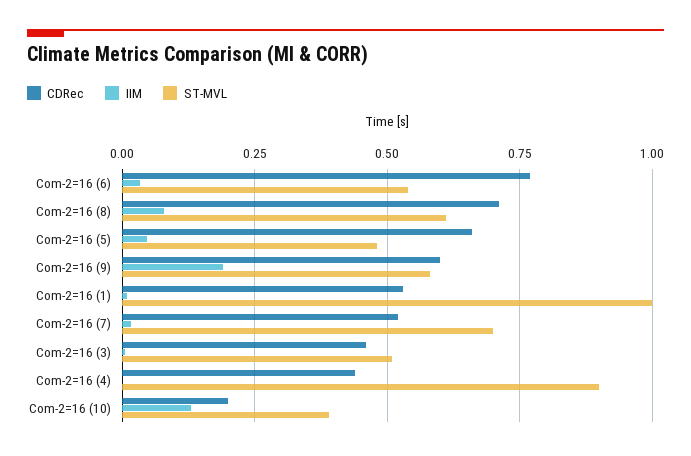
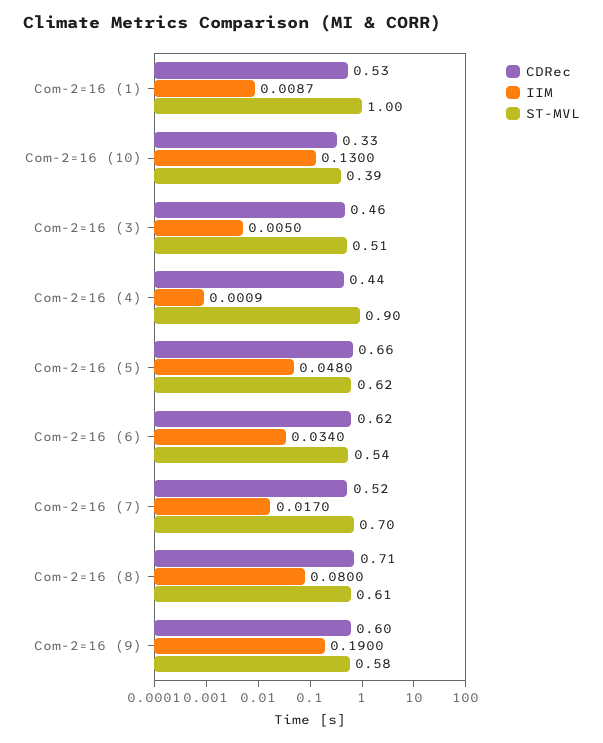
  {
    "CDRec": {
-     "Com-2=16 (6)": 0.775,
+     "Com-2=16 (6)": 0.62,
      "Com-2=16 (8)": 0.71,
      "Com-2=16 (5)": 0.66,
      "Com-2=16 (9)": 0.6,
      "Com-2=16 (1)": 0.53,
      "Com-2=16 (7)": 0.52,
      "Com-2=16 (3)": 0.46,
      "Com-2=16 (4)": 0.44,
-     "Com-2=16 (10)": 0.2
+     "Com-2=16 (10)": 0.33
    },
    "IIM": {
      "Com-2=16 (6)": 0.034,
      "Com-2=16 (8)": 0.08,
      "Com-2=16 (5)": 0.048,
      "Com-2=16 (9)": 0.19,
      "Com-2=16 (1)": 0.0087,
      "Com-2=16 (7)": 0.017,
      "Com-2=16 (3)": 0.005,
      "Com-2=16 (4)": 0.0009,
      "Com-2=16 (10)": 0.13
    },
    "ST-MVL": {
      "Com-2=16 (6)": 0.54,
      "Com-2=16 (8)": 0.61,
-     "Com-2=16 (5)": 0.475,
+     "Com-2=16 (5)": 0.62,
      "Com-2=16 (9)": 0.58,
      "Com-2=16 (1)": 1,
      "Com-2=16 (7)": 0.7,
      "Com-2=16 (3)": 0.51,
      "Com-2=16 (4)": 0.9,
      "Com-2=16 (10)": 0.39
    }
  }

